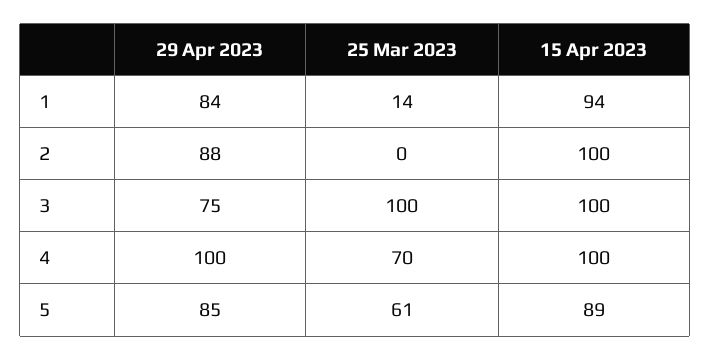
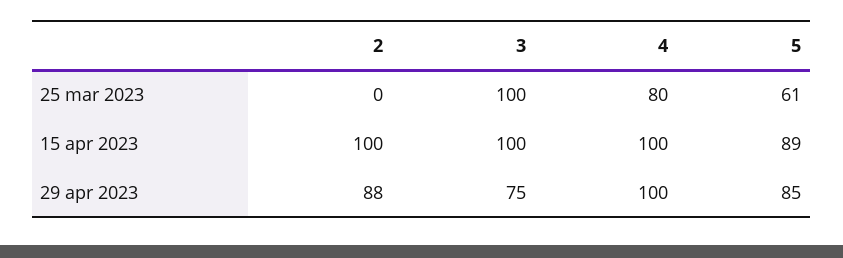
  {
    "29 Apr 2023": {
-     "1": 84,
      "2": 88,
      "3": 75,
      "4": 100,
      "5": 85
    },
    "25 Mar 2023": {
-     "1": 14,
      "2": 0,
      "3": 100,
-     "4": 70,
+     "4": 80,
      "5": 61
    },
    "15 Apr 2023": {
-     "1": 94,
      "2": 100,
      "3": 100,
      "4": 100,
      "5": 89
    }
  }

